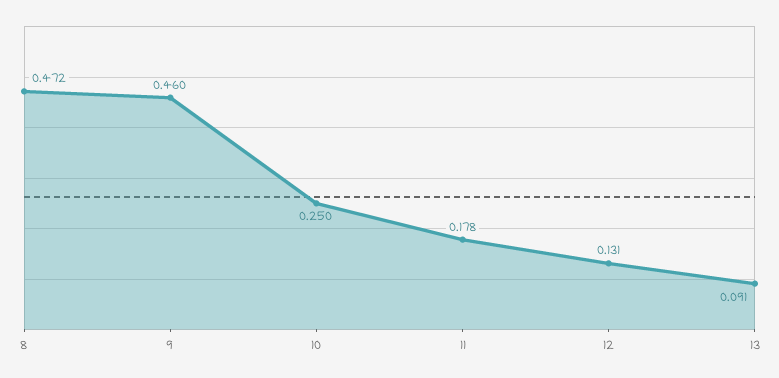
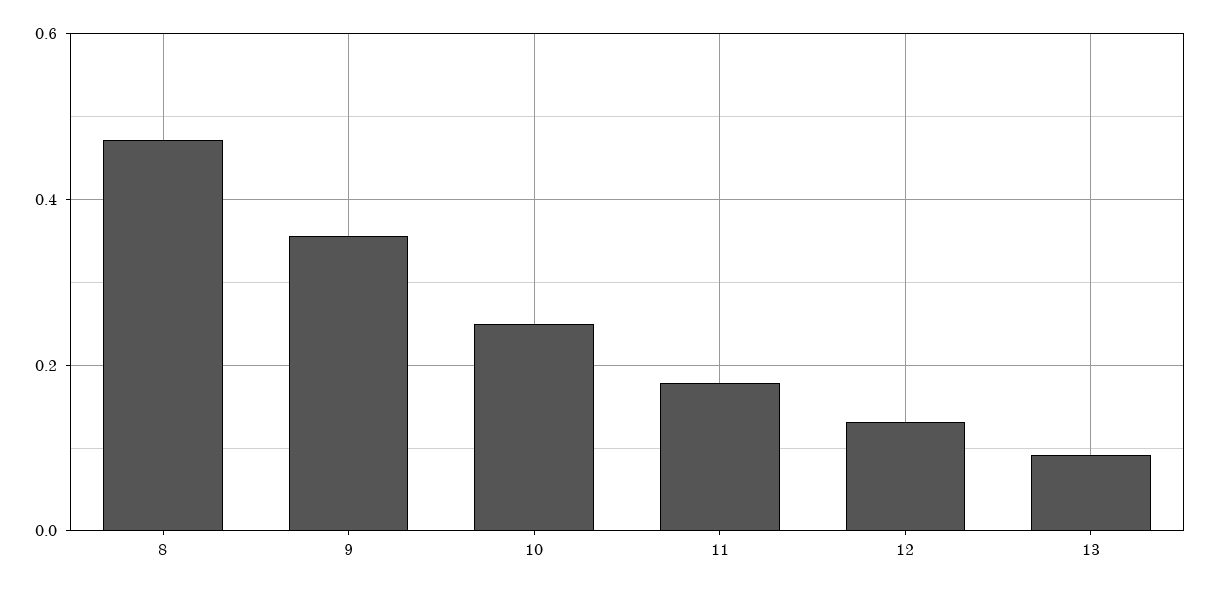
  {
    "8": 0.472,
-   "9": 0.46,
+   "9": 0.36,
    "10": 0.25,
    "11": 0.178,
    "12": 0.131,
    "13": 0.091
  }

